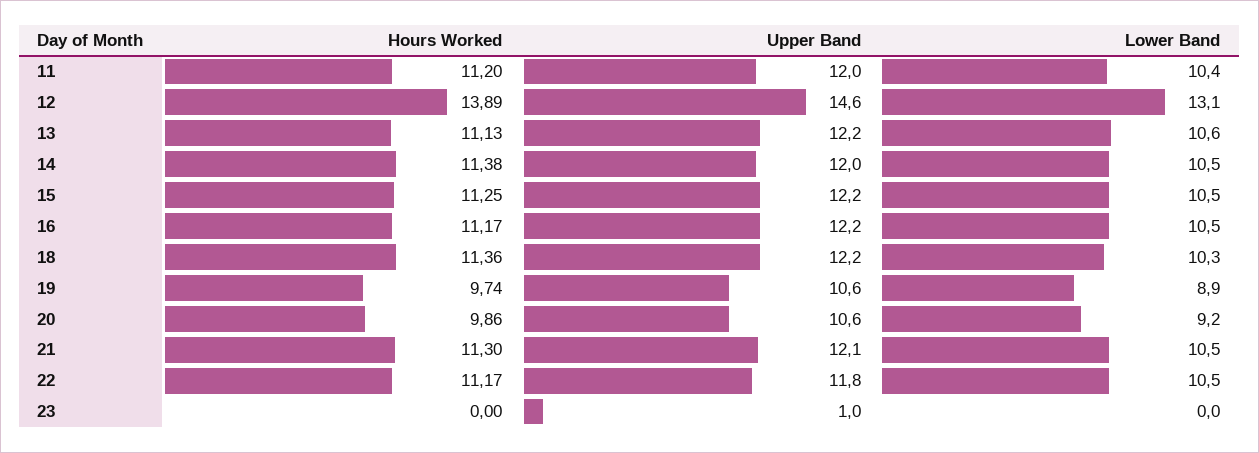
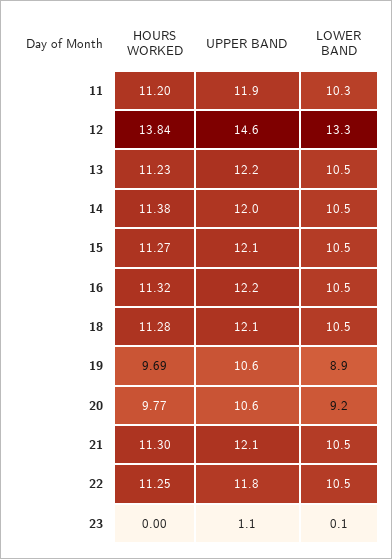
  {
    "Hours Worked": {
      "11": 11.2,
-     "12": 13.89,
+     "12": 13.84,
-     "13": 11.13,
+     "13": 11.23,
      "14": 11.38,
-     "15": 11.25,
+     "15": 11.27,
-     "16": 11.17,
+     "16": 11.32,
-     "18": 11.36,
+     "18": 11.28,
-     "19": 9.74,
+     "19": 9.69,
-     "20": 9.86,
+     "20": 9.77,
      "21": 11.3,
-     "22": 11.17,
+     "22": 11.25,
      "23": 0
    },
    "Upper Band": {
-     "11": 12,
+     "11": 11.9,
      "12": 14.6,
      "13": 12.2,
      "14": 12,
-     "15": 12.2,
+     "15": 12.1,
      "16": 12.2,
-     "18": 12.2,
+     "18": 12.1,
      "19": 10.6,
      "20": 10.6,
      "21": 12.1,
      "22": 11.8,
-     "23": 1
+     "23": 1.1
    },
    "Lower Band": {
-     "11": 10.4,
+     "11": 10.3,
-     "12": 13.1,
+     "12": 13.3,
-     "13": 10.6,
+     "13": 10.5,
      "14": 10.5,
      "15": 10.5,
      "16": 10.5,
-     "18": 10.3,
+     "18": 10.5,
      "19": 8.9,
      "20": 9.2,
      "21": 10.5,
      "22": 10.5,
-     "23": 0
+     "23": 0.1
    }
  }

